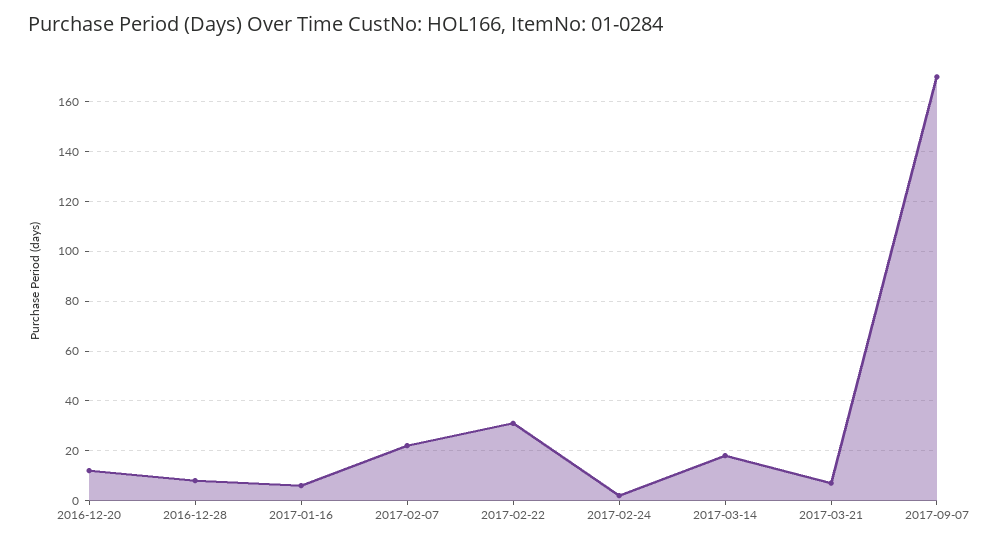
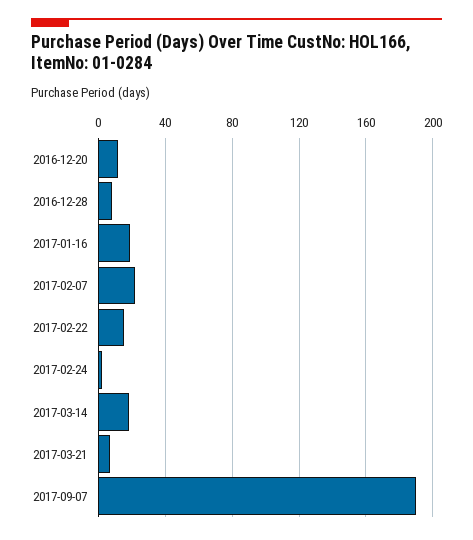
  {
    "2016-12-20": 10,
    "2016-12-28": 10,
-   "2017-01-16": 5,
+   "2017-01-16": 20,
    "2017-02-07": 20,
-   "2017-02-22": 30,
+   "2017-02-22": 15,
    "2017-02-24": 0,
    "2017-03-14": 20,
    "2017-03-21": 5,
-   "2017-09-07": 170
+   "2017-09-07": 190
  }

